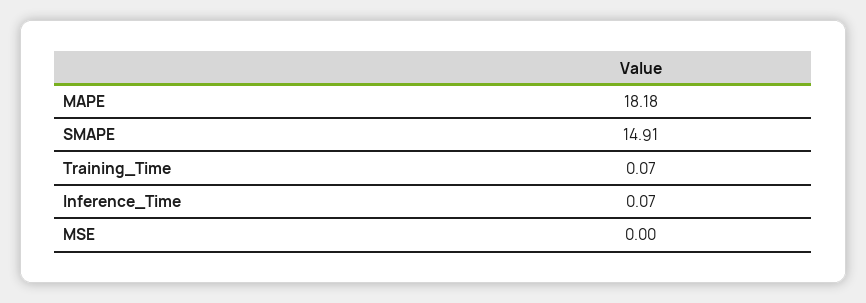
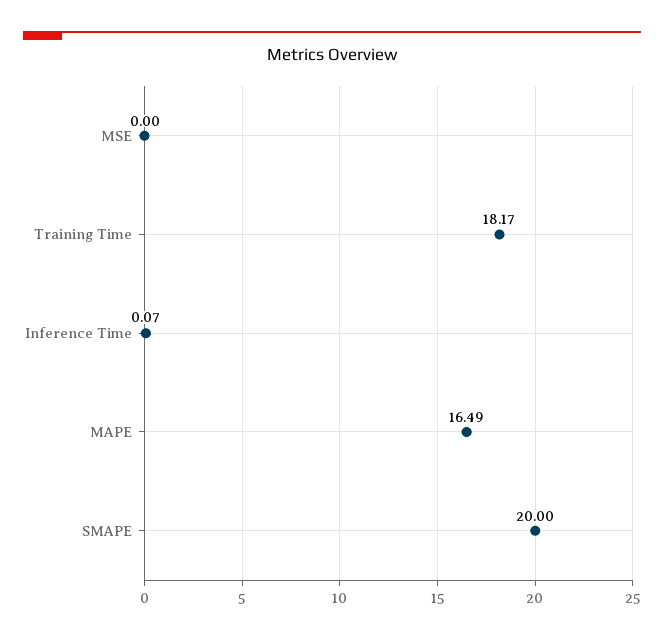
  {
-   "MAPE": 18.18,
+   "MAPE": 16.49,
-   "SMAPE": 14.91,
+   "SMAPE": 20,
-   "Training_Time": 0.07,
+   "Training_Time": 18.17,
    "Inference_Time": 0.07,
    "MSE": 0
  }

